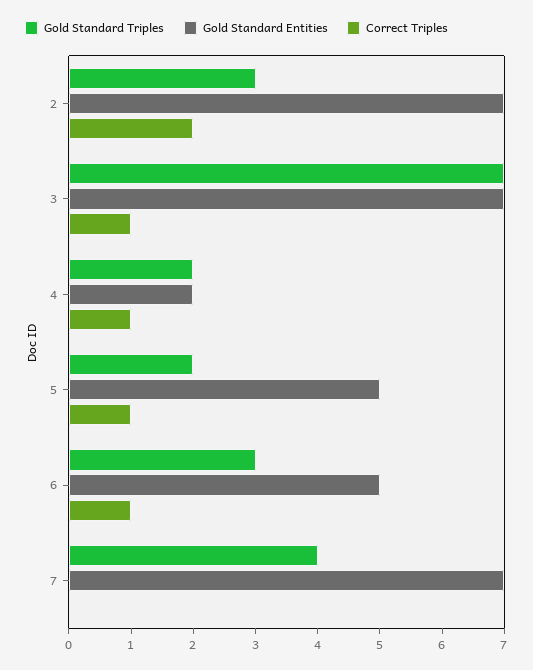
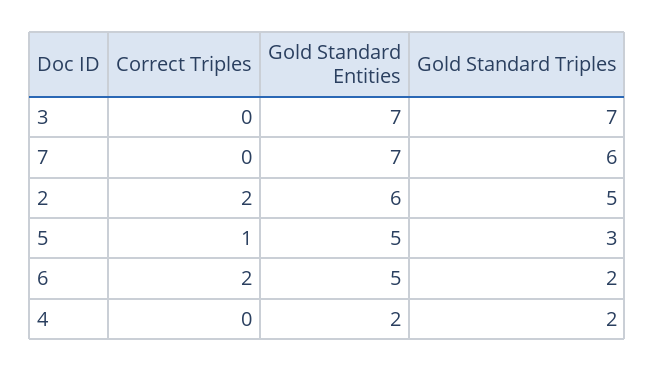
  {
    "Gold Standard Triples": {
-     "2": 3,
+     "2": 5,
      "3": 7,
      "4": 2,
-     "5": 2,
+     "5": 3,
-     "6": 3,
+     "6": 2,
-     "7": 4
+     "7": 6
    },
    "Gold Standard Entities": {
-     "2": 7,
+     "2": 6,
      "3": 7,
      "4": 2,
      "5": 5,
      "6": 5,
      "7": 7
    },
    "Correct Triples": {
      "2": 2,
-     "3": 1,
+     "3": 0,
-     "4": 1,
+     "4": 0,
      "5": 1,
-     "6": 1,
+     "6": 2,
      "7": 0
    }
  }

